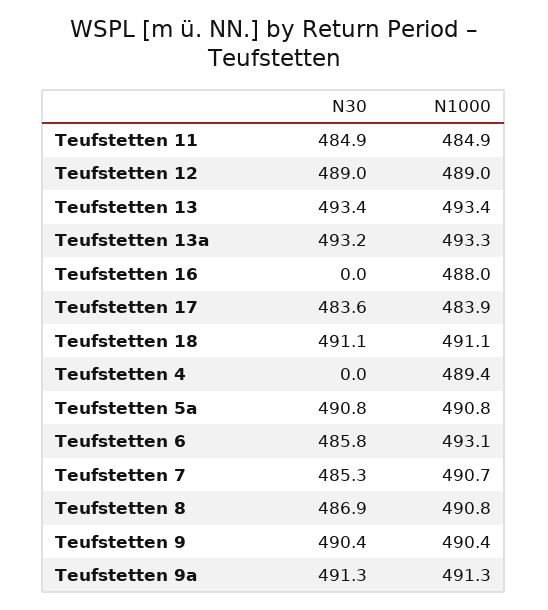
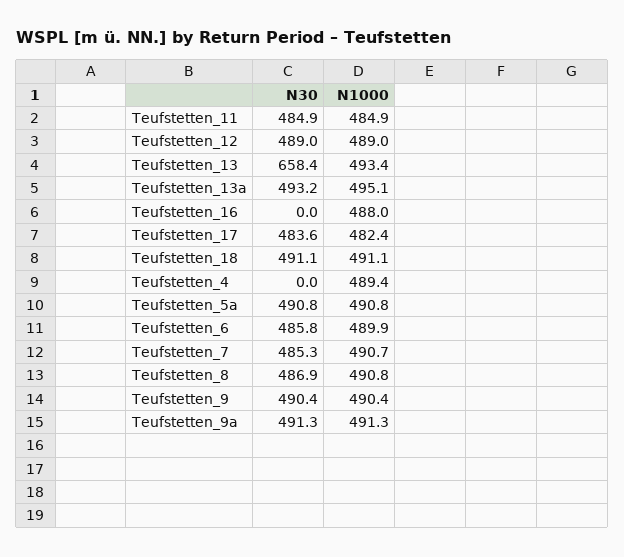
  {
    "N30": {
      "Teufstetten 11": 484.9,
      "Teufstetten 12": 489,
-     "Teufstetten 13": 493.4,
+     "Teufstetten 13": 658.4,
      "Teufstetten 13a": 493.2,
      "Teufstetten 16": 0,
      "Teufstetten 17": 483.6,
      "Teufstetten 18": 491.1,
      "Teufstetten 4": 0,
      "Teufstetten 5a": 490.8,
      "Teufstetten 6": 485.8,
      "Teufstetten 7": 485.3,
      "Teufstetten 8": 486.9,
      "Teufstetten 9": 490.4,
      "Teufstetten 9a": 491.3
    },
    "N1000": {
      "Teufstetten 11": 484.9,
      "Teufstetten 12": 489,
      "Teufstetten 13": 493.4,
-     "Teufstetten 13a": 493.3,
+     "Teufstetten 13a": 495.1,
      "Teufstetten 16": 488,
-     "Teufstetten 17": 483.9,
+     "Teufstetten 17": 482.4,
      "Teufstetten 18": 491.1,
      "Teufstetten 4": 489.4,
      "Teufstetten 5a": 490.8,
-     "Teufstetten 6": 493.1,
+     "Teufstetten 6": 489.9,
      "Teufstetten 7": 490.7,
      "Teufstetten 8": 490.8,
      "Teufstetten 9": 490.4,
      "Teufstetten 9a": 491.3
    }
  }

